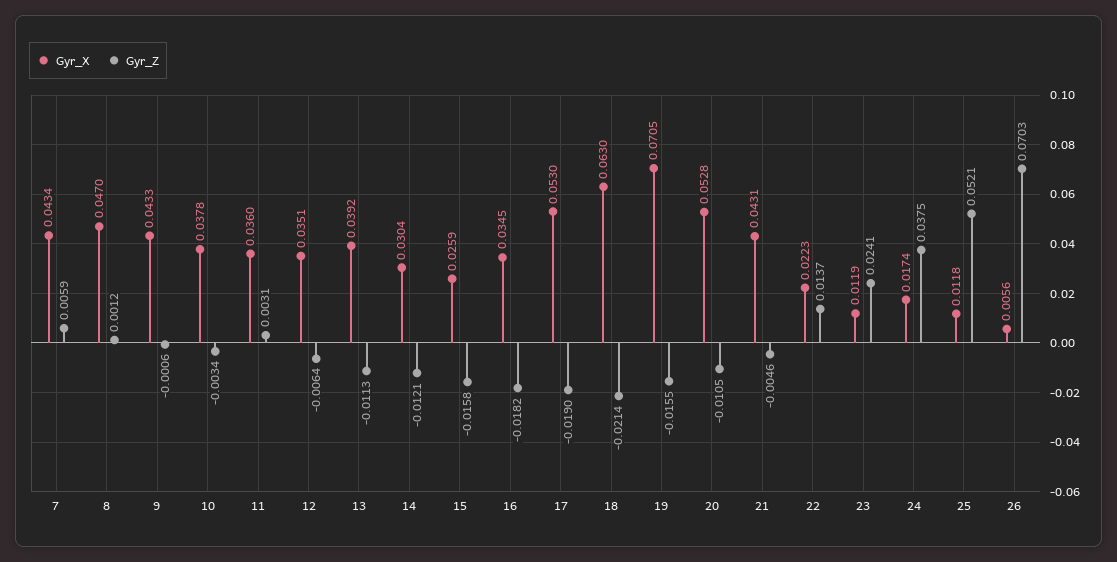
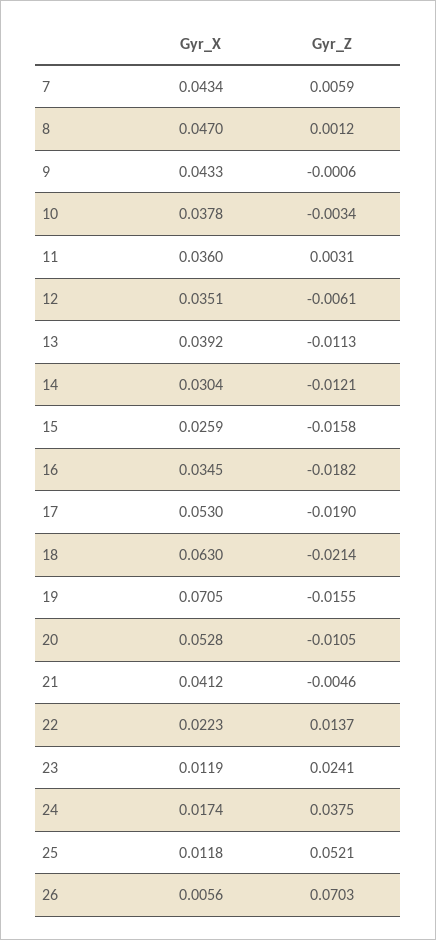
  {
    "Gyr_X": {
      "7": 0.0434,
      "8": 0.047,
      "9": 0.0433,
      "10": 0.0378,
      "11": 0.036,
      "12": 0.0351,
      "13": 0.0392,
      "14": 0.0304,
      "15": 0.0259,
      "16": 0.0345,
      "17": 0.053,
      "18": 0.063,
      "19": 0.0705,
      "20": 0.0528,
-     "21": 0.0431,
+     "21": 0.0412,
      "22": 0.0223,
      "23": 0.0119,
      "24": 0.0174,
      "25": 0.0118,
      "26": 0.0056
    },
    "Gyr_Z": {
      "7": 0.0059,
      "8": 0.0012,
      "9": -0.0006,
      "10": -0.0034,
      "11": 0.0031,
-     "12": -0.0064,
+     "12": -0.0061,
      "13": -0.0113,
      "14": -0.0121,
      "15": -0.0158,
      "16": -0.0182,
      "17": -0.019,
      "18": -0.0214,
      "19": -0.0155,
      "20": -0.0105,
      "21": -0.0046,
      "22": 0.0137,
      "23": 0.0241,
      "24": 0.0375,
      "25": 0.0521,
      "26": 0.0703
    }
  }

